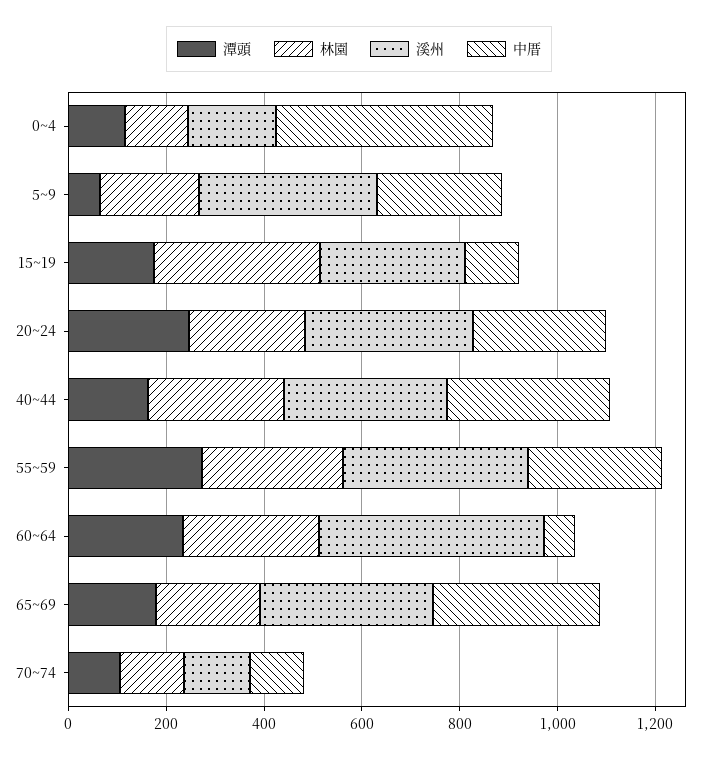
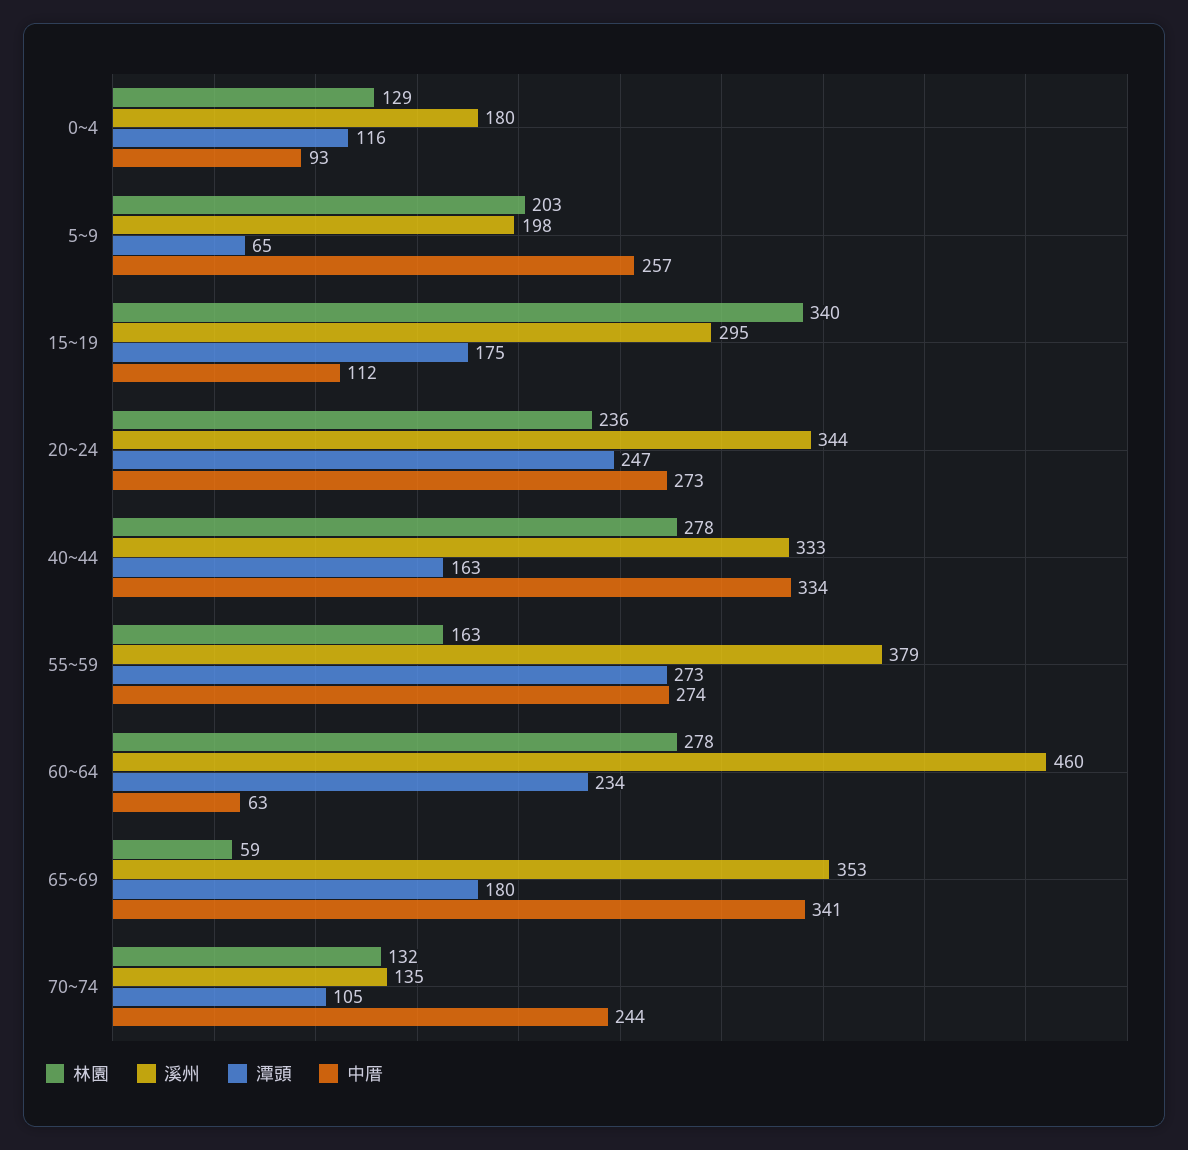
  {
    "潭頭": {
      "0~4": 116,
      "5~9": 65,
      "15~19": 175,
      "20~24": 247,
      "40~44": 163,
      "55~59": 273,
      "60~64": 234,
      "65~69": 180,
      "70~74": 105
    },
    "林園": {
      "0~4": 129,
      "5~9": 203,
      "15~19": 340,
      "20~24": 236,
      "40~44": 278,
-     "55~59": 300,
+     "55~59": 163,
      "60~64": 278,
-     "65~69": 200,
+     "65~69": 59,
      "70~74": 132
    },
    "溪州": {
      "0~4": 180,
-     "5~9": 350,
+     "5~9": 198,
      "15~19": 295,
      "20~24": 344,
      "40~44": 333,
      "55~59": 379,
      "60~64": 460,
      "65~69": 353,
      "70~74": 135
    },
    "中厝": {
-     "0~4": 450,
+     "0~4": 93,
      "5~9": 257,
      "15~19": 112,
      "20~24": 273,
      "40~44": 334,
      "55~59": 274,
      "60~64": 63,
      "65~69": 341,
-     "70~74": 100
+     "70~74": 244
    }
  }

